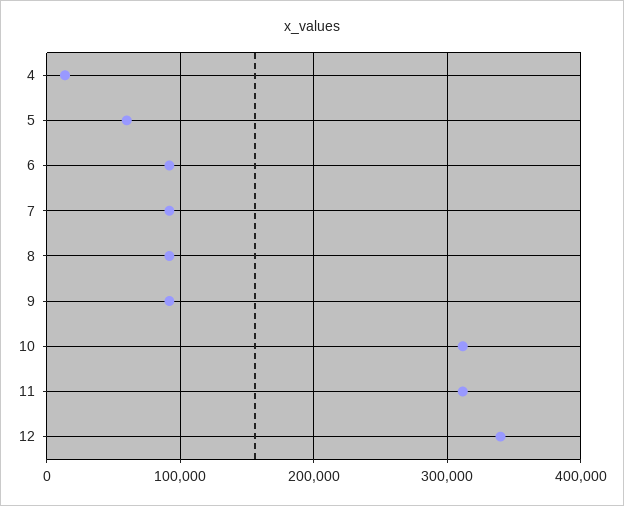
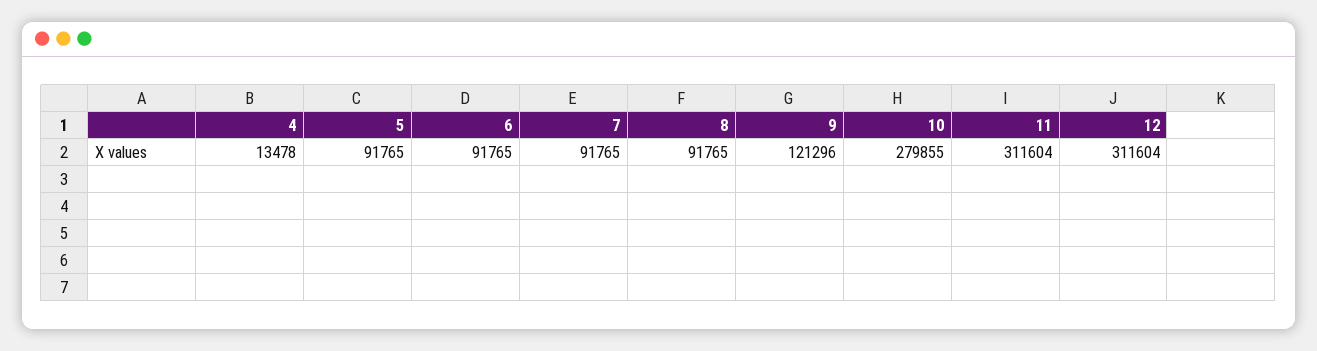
  {
    "4": 13478,
-   "5": 60000,
+   "5": 91765,
    "6": 91765,
    "7": 91765,
    "8": 91765,
-   "9": 90000,
+   "9": 121296,
-   "10": 310000,
+   "10": 279855,
    "11": 311604,
-   "12": 340000
+   "12": 311604
  }

